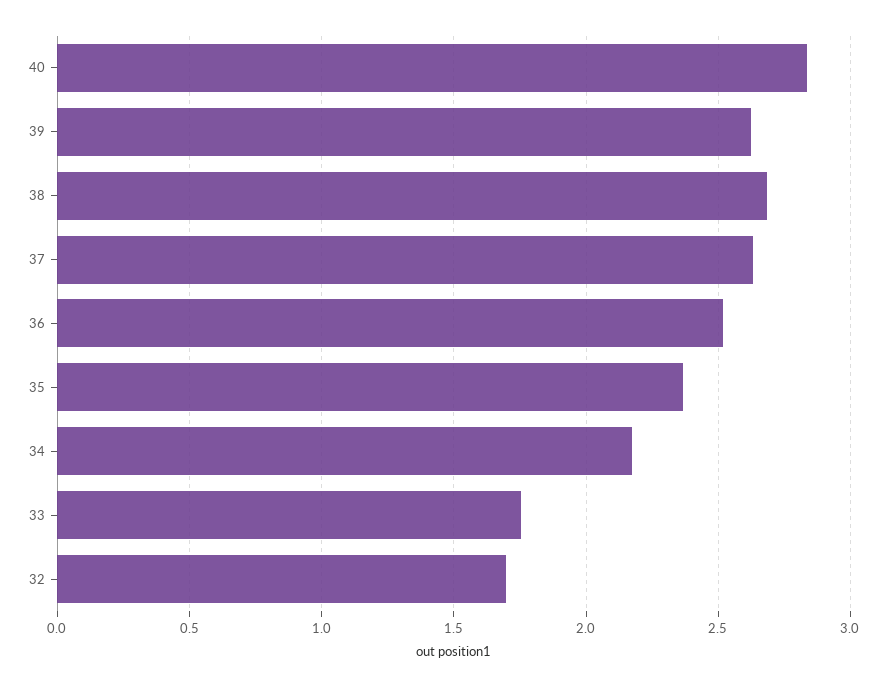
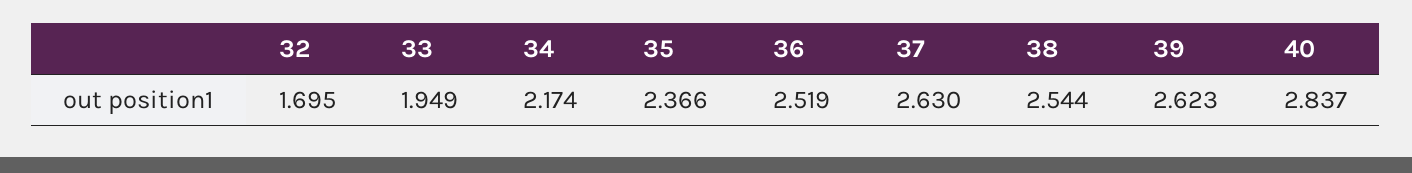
  {
    "40": 2.837,
    "39": 2.623,
-   "38": 2.7,
+   "38": 2.544,
    "37": 2.63,
    "36": 2.519,
    "35": 2.366,
    "34": 2.174,
-   "33": 1.75,
+   "33": 1.949,
    "32": 1.695
  }

